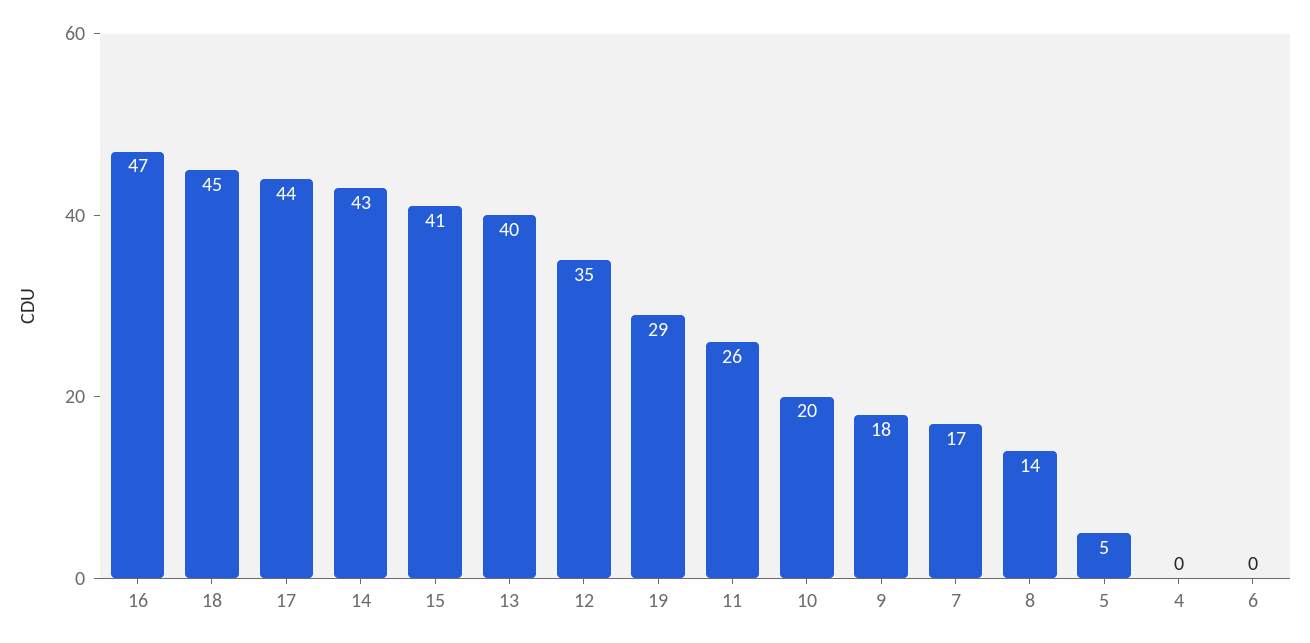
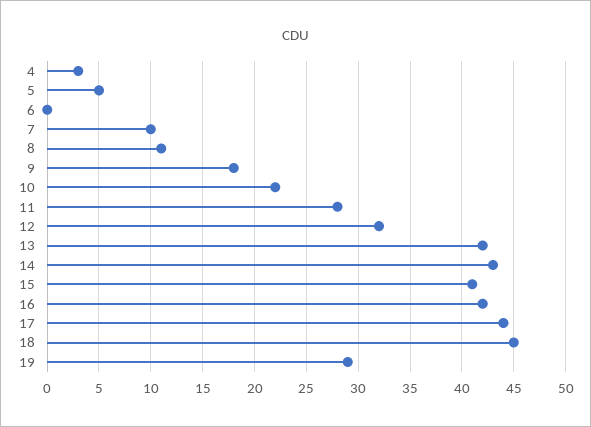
  {
-   "16": 47,
+   "16": 42,
    "18": 45,
    "17": 44,
    "14": 43,
    "15": 41,
-   "13": 40,
+   "13": 42,
-   "12": 35,
+   "12": 32,
    "19": 29,
-   "11": 26,
+   "11": 28,
-   "10": 20,
+   "10": 22,
    "9": 18,
-   "7": 17,
+   "7": 10,
-   "8": 14,
+   "8": 11,
    "5": 5,
-   "4": 0,
+   "4": 3,
    "6": 0
  }

